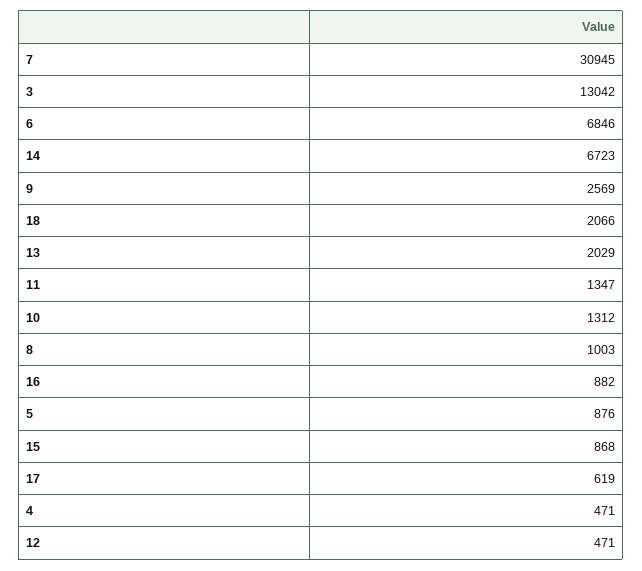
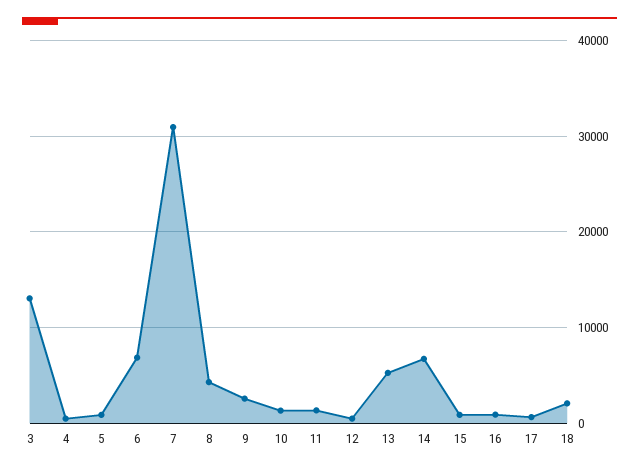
  {
    "7": 30945,
    "3": 13042,
    "6": 6846,
    "14": 6723,
    "9": 2569,
    "18": 2066,
-   "13": 2029,
+   "13": 5000,
    "11": 1347,
    "10": 1312,
-   "8": 1003,
+   "8": 4000,
    "16": 882,
    "5": 876,
    "15": 868,
    "17": 619,
    "4": 471,
    "12": 471
  }

